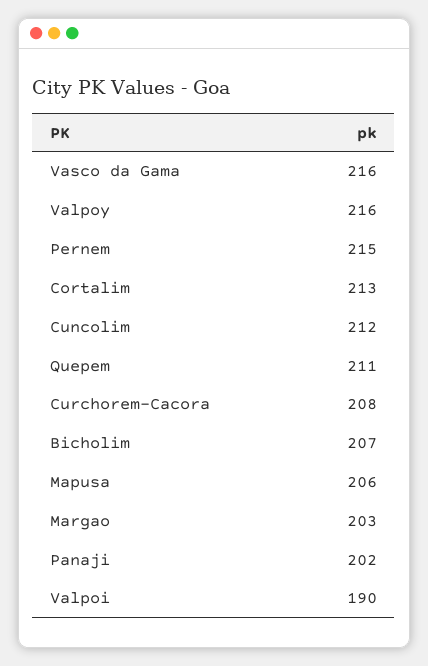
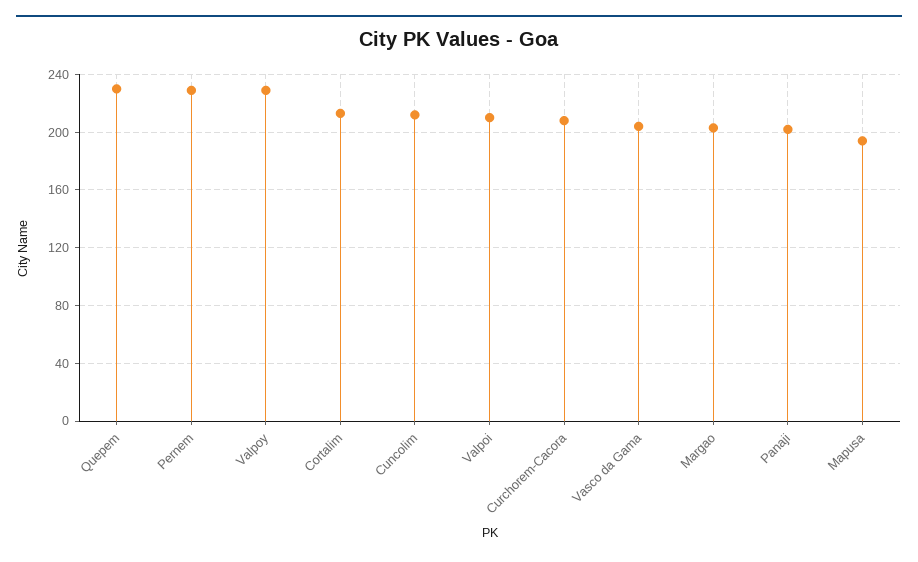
  {
-   "Vasco da Gama": 216,
+   "Vasco da Gama": 205,
-   "Valpoy": 216,
+   "Valpoy": 230,
-   "Pernem": 215,
+   "Pernem": 230,
    "Cortalim": 213,
    "Cuncolim": 212,
-   "Quepem": 211,
+   "Quepem": 230,
    "Curchorem-Cacora": 208,
-   "Bicholim": 207,
-   "Mapusa": 206,
+   "Mapusa": 195,
    "Margao": 203,
    "Panaji": 202,
-   "Valpoi": 190
+   "Valpoi": 210
  }

